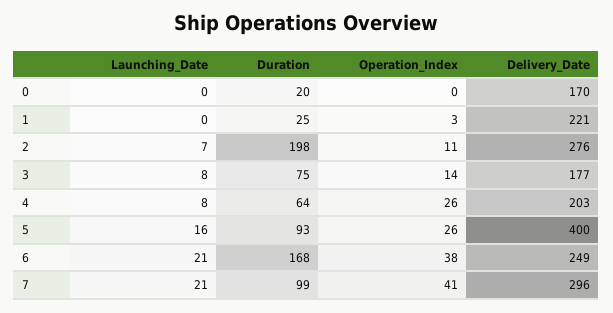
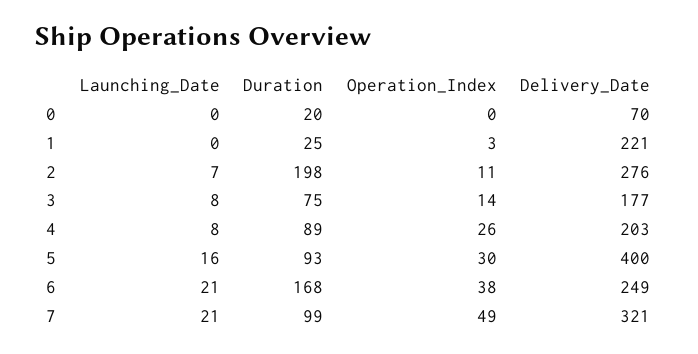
  {
    "Launching_Date": {
      "0": 0,
      "1": 0,
      "2": 7,
      "3": 8,
      "4": 8,
      "5": 16,
      "6": 21,
      "7": 21
    },
    "Duration": {
      "0": 20,
      "1": 25,
      "2": 198,
      "3": 75,
-     "4": 64,
+     "4": 89,
      "5": 93,
      "6": 168,
      "7": 99
    },
    "Operation_Index": {
      "0": 0,
      "1": 3,
      "2": 11,
      "3": 14,
      "4": 26,
-     "5": 26,
+     "5": 30,
      "6": 38,
-     "7": 41
+     "7": 49
    },
    "Delivery_Date": {
-     "0": 170,
+     "0": 70,
      "1": 221,
      "2": 276,
      "3": 177,
      "4": 203,
      "5": 400,
      "6": 249,
-     "7": 296
+     "7": 321
    }
  }

